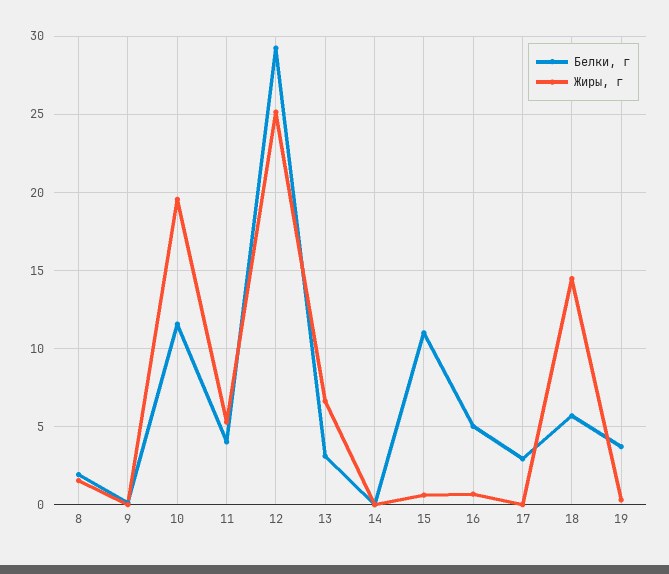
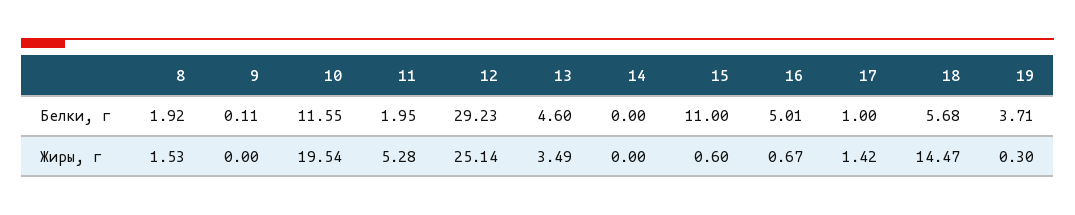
  {
    "Белки, г": {
      "8": 1.92,
      "9": 0.11,
      "10": 11.55,
-     "11": 4,
+     "11": 1.95,
      "12": 29.23,
-     "13": 3,
+     "13": 4.6,
      "14": 0,
      "15": 11,
      "16": 5.01,
-     "17": 3,
+     "17": 1,
      "18": 5.68,
      "19": 3.71
    },
    "Жиры, г": {
      "8": 1.53,
      "9": 0,
      "10": 19.54,
      "11": 5.28,
      "12": 25.14,
-     "13": 6.5,
+     "13": 3.49,
      "14": 0,
      "15": 0.6,
      "16": 0.67,
-     "17": 0,
+     "17": 1.42,
      "18": 14.47,
      "19": 0.3
    }
  }

